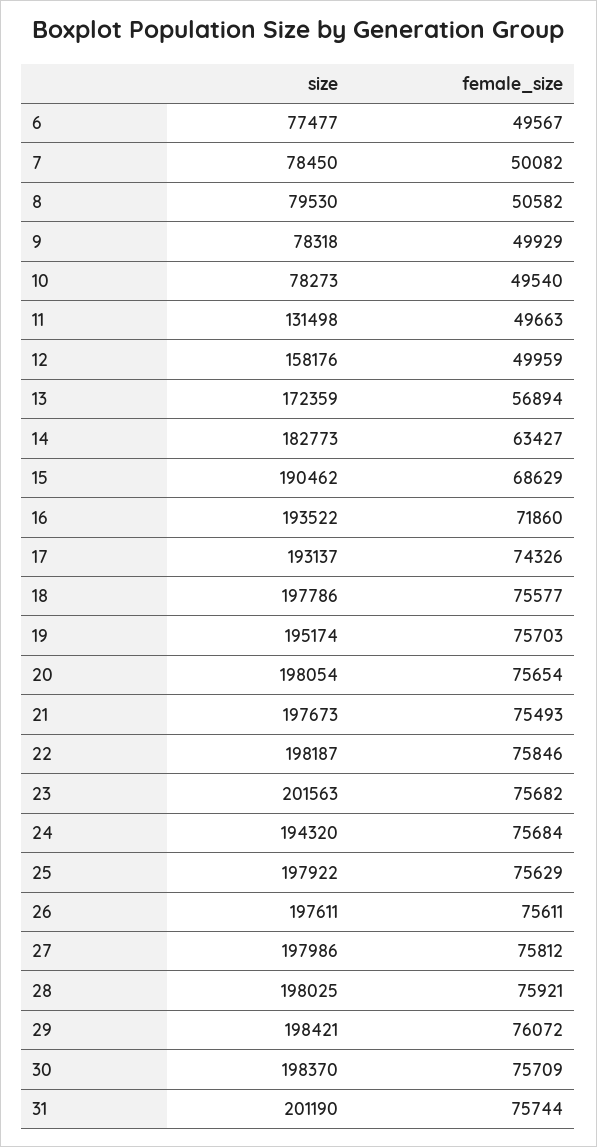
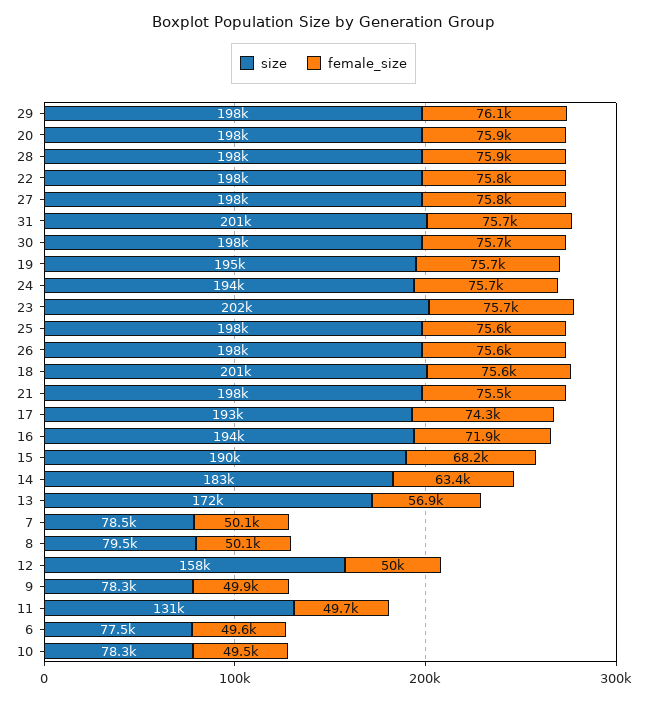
  {
    "size": {
      "6": 77477,
      "7": 78450,
      "8": 79530,
      "9": 78318,
      "10": 78273,
      "11": 131498,
      "12": 158176,
      "13": 172359,
      "14": 182773,
      "15": 190462,
      "16": 193522,
      "17": 193137,
-     "18": 197786,
+     "18": 201000,
      "19": 195174,
      "20": 198054,
      "21": 197673,
      "22": 198187,
      "23": 201563,
      "24": 194320,
      "25": 197922,
      "26": 197611,
      "27": 197986,
      "28": 198025,
      "29": 198421,
      "30": 198370,
      "31": 201190
    },
    "female_size": {
      "6": 49567,
      "7": 50082,
-     "8": 50582,
+     "8": 50100,
      "9": 49929,
      "10": 49540,
      "11": 49663,
      "12": 49959,
      "13": 56894,
      "14": 63427,
-     "15": 68629,
+     "15": 68200,
      "16": 71860,
      "17": 74326,
      "18": 75577,
      "19": 75703,
-     "20": 75654,
+     "20": 75900,
      "21": 75493,
      "22": 75846,
      "23": 75682,
      "24": 75684,
      "25": 75629,
      "26": 75611,
      "27": 75812,
      "28": 75921,
      "29": 76072,
      "30": 75709,
      "31": 75744
    }
  }

